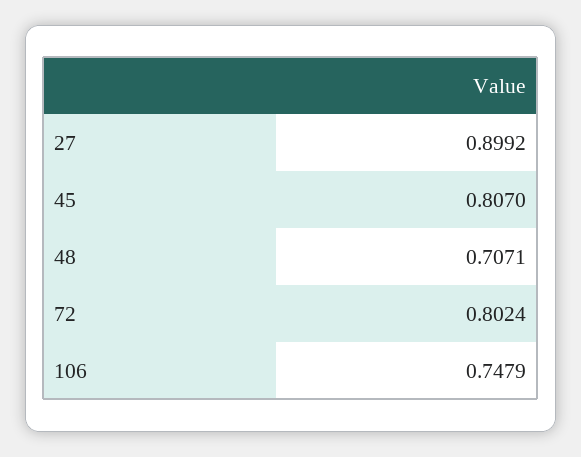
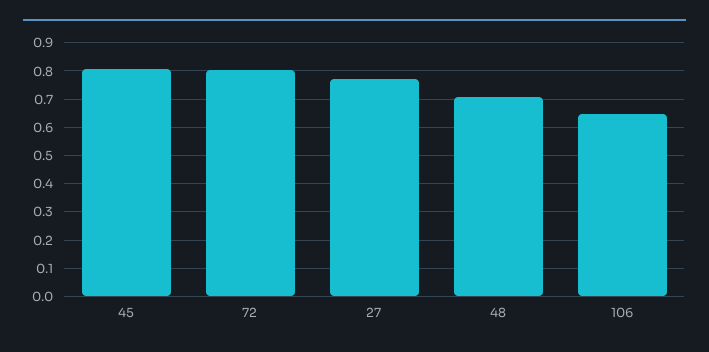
  {
-   "27": 0.8992,
+   "27": 0.775,
    "45": 0.807,
    "48": 0.7071,
    "72": 0.8024,
-   "106": 0.7479
+   "106": 0.65
  }

